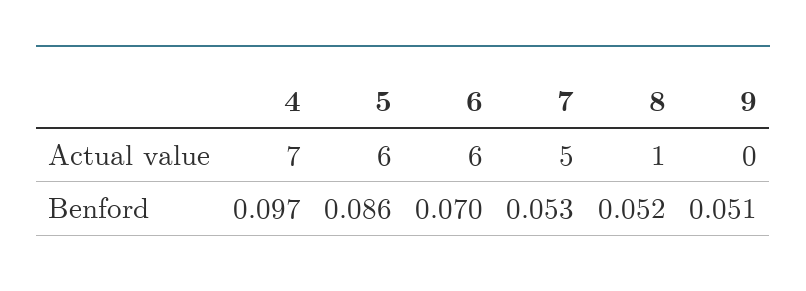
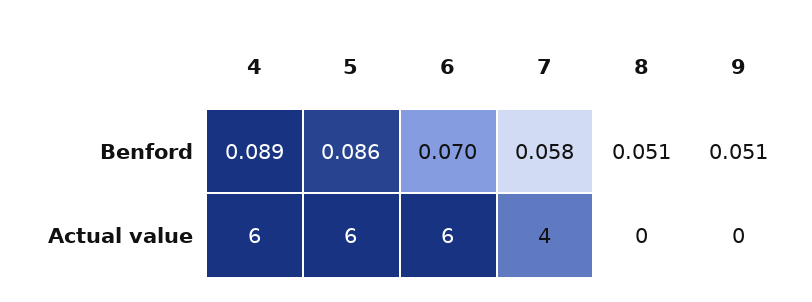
  {
    "4": {
-     "Actual value": 7,
+     "Actual value": 6,
-     "Benford": 0.097
+     "Benford": 0.089
    },
    "5": {
      "Actual value": 6,
      "Benford": 0.086
    },
    "6": {
      "Actual value": 6,
      "Benford": 0.07
    },
    "7": {
-     "Actual value": 5,
+     "Actual value": 4,
-     "Benford": 0.053
+     "Benford": 0.058
    },
    "8": {
-     "Actual value": 1,
+     "Actual value": 0,
-     "Benford": 0.052
+     "Benford": 0.051
    },
    "9": {
      "Actual value": 0,
      "Benford": 0.051
    }
  }

